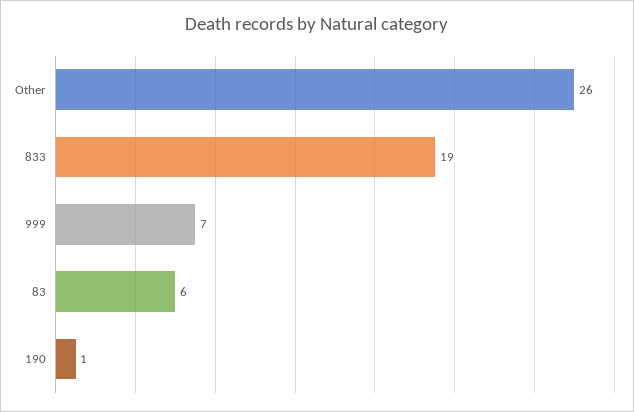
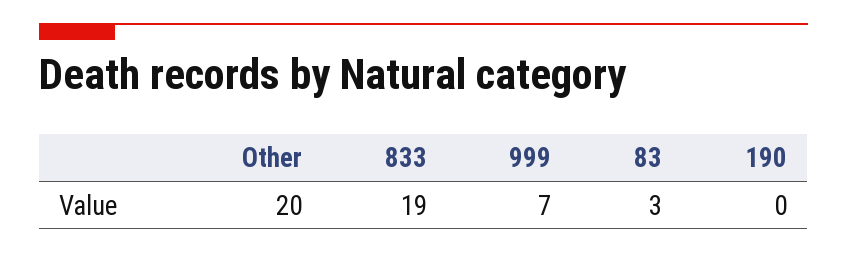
  {
-   "Other": 26,
+   "Other": 20,
    "833": 19,
    "999": 7,
-   "83": 6,
+   "83": 3,
-   "190": 1
+   "190": 0
  }

